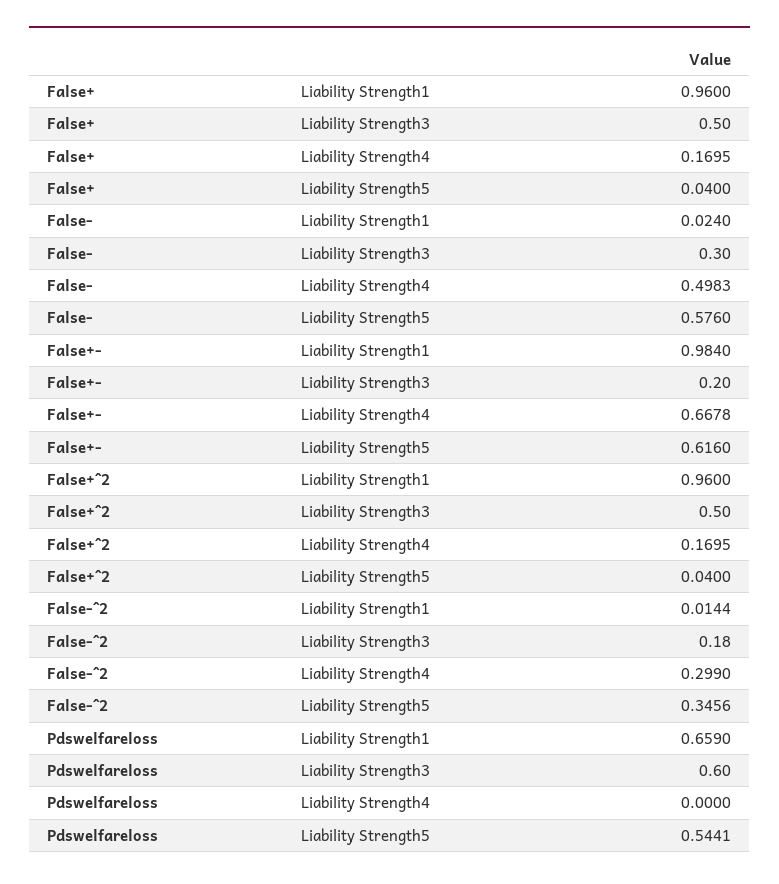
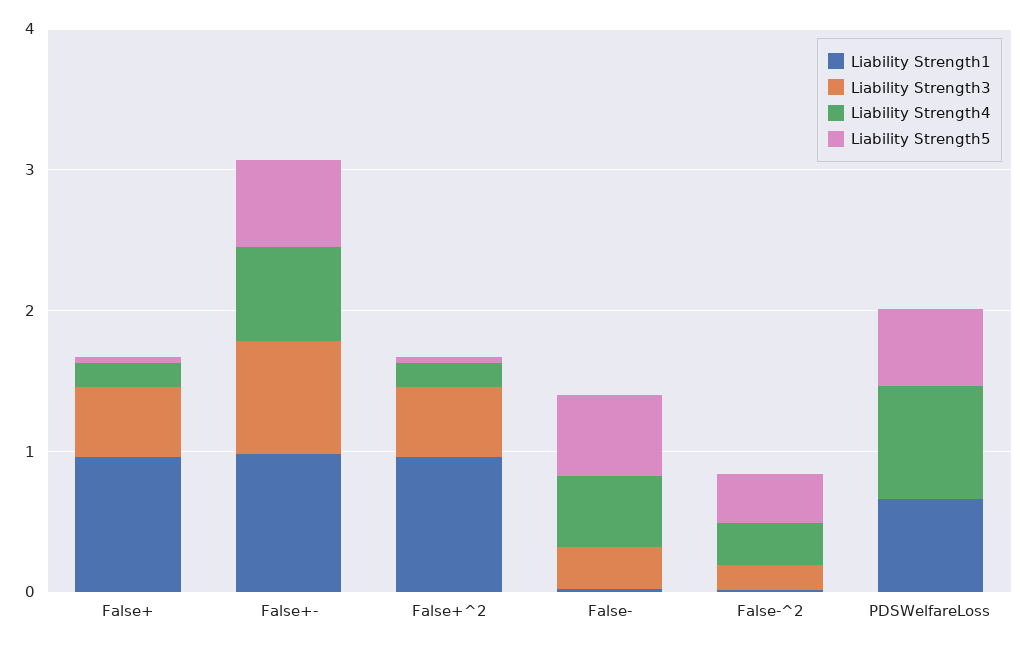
  {
    "Liability Strength1": {
      "False+": 0.96,
      "False-": 0.024,
      "False+-": 0.984,
      "False+^2": 0.96,
      "False-^2": 0.0144,
      "Pdswelfareloss": 0.659
    },
    "Liability Strength3": {
      "False+": 0.5,
      "False-": 0.3,
-     "False+-": 0.2,
+     "False+-": 0.8,
      "False+^2": 0.5,
      "False-^2": 0.18,
-     "Pdswelfareloss": 0.6
+     "Pdswelfareloss": 0
    },
    "Liability Strength4": {
      "False+": 0.1695,
      "False-": 0.4983,
      "False+-": 0.6678,
      "False+^2": 0.1695,
      "False-^2": 0.299,
-     "Pdswelfareloss": 0
+     "Pdswelfareloss": 0.8
    },
    "Liability Strength5": {
      "False+": 0.04,
      "False-": 0.576,
      "False+-": 0.616,
      "False+^2": 0.04,
      "False-^2": 0.3456,
      "Pdswelfareloss": 0.5441
    }
  }

